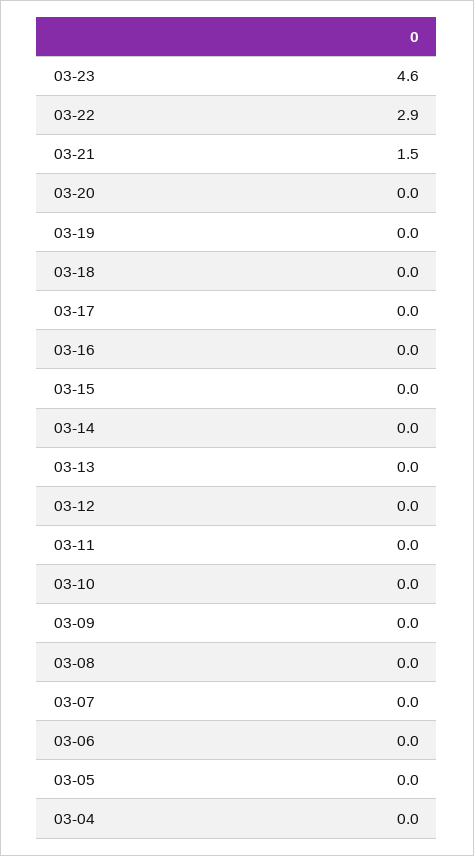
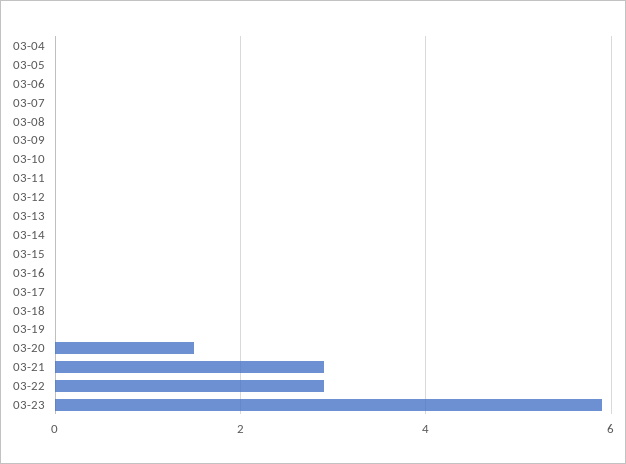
  {
-   "03-23": 4.6,
+   "03-23": 6,
    "03-22": 2.9,
-   "03-21": 1.5,
+   "03-21": 3,
-   "03-20": 0,
+   "03-20": 1.5,
    "03-19": 0,
    "03-18": 0,
    "03-17": 0,
    "03-16": 0,
    "03-15": 0,
    "03-14": 0,
    "03-13": 0,
    "03-12": 0,
    "03-11": 0,
    "03-10": 0,
    "03-09": 0,
    "03-08": 0,
    "03-07": 0,
    "03-06": 0,
    "03-05": 0,
    "03-04": 0
  }

